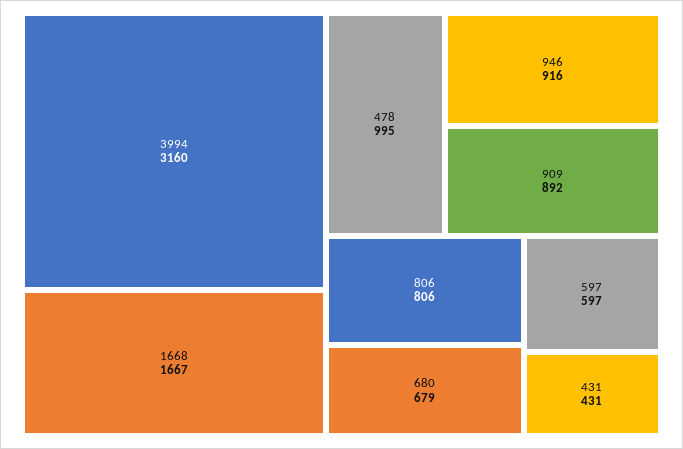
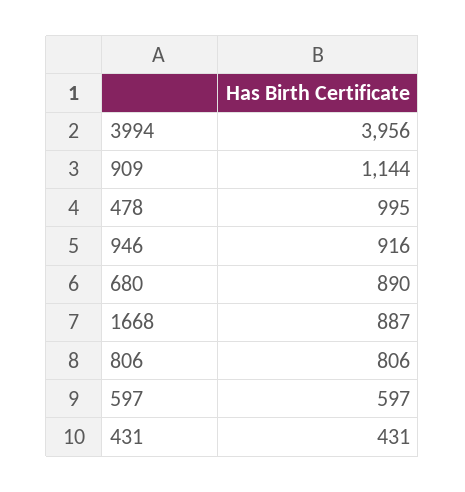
  {
-   "3994": 3160,
+   "3994": 3956,
-   "1668": 1667,
+   "1668": 887,
    "478": 995,
    "946": 916,
-   "909": 892,
+   "909": 1144,
    "806": 806,
-   "680": 679,
+   "680": 890,
    "597": 597,
    "431": 431
  }

